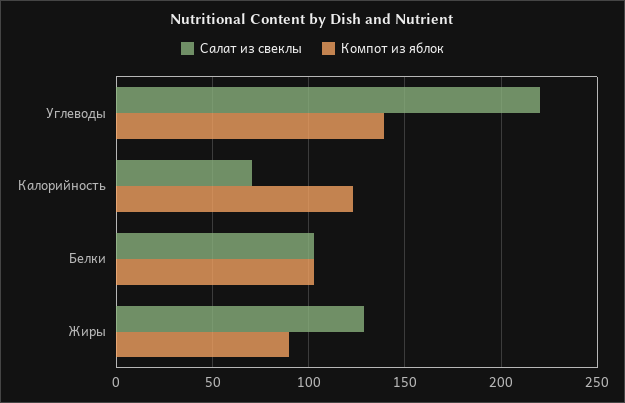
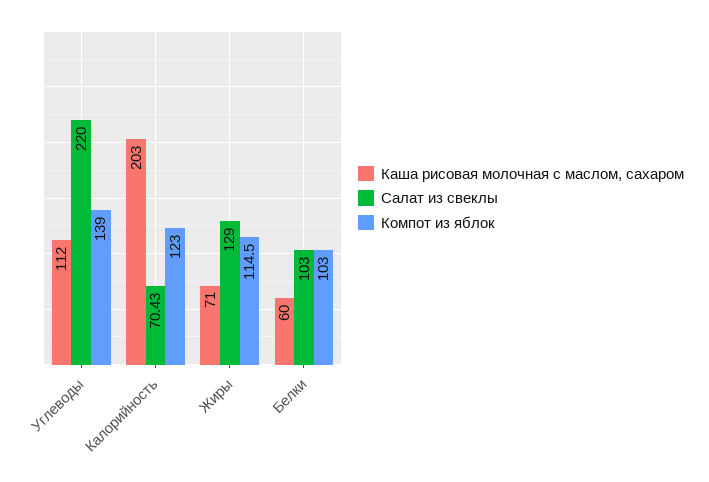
  {
    "Салат из свеклы": {
      "Углеводы": 220,
      "Калорийность": 70.43,
      "Белки": 103,
      "Жиры": 129
    },
    "Компот из яблок": {
      "Углеводы": 139,
      "Калорийность": 123,
      "Белки": 103,
-     "Жиры": 90
+     "Жиры": 114.5
-   }
+   },
+   "Каша рисовая молочная с маслом, сахаром": {
+     "Углеводы": 112,
+     "Калорийность": 203,
+     "Жиры": 71,
+     "Белки": 60
+   }
  }

